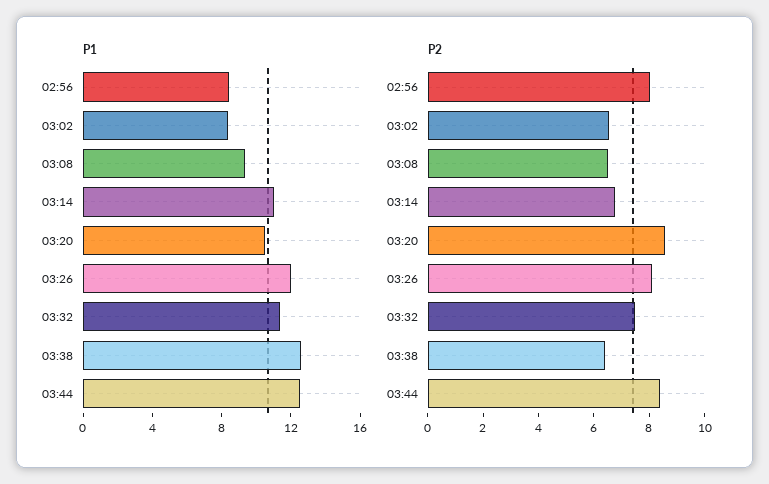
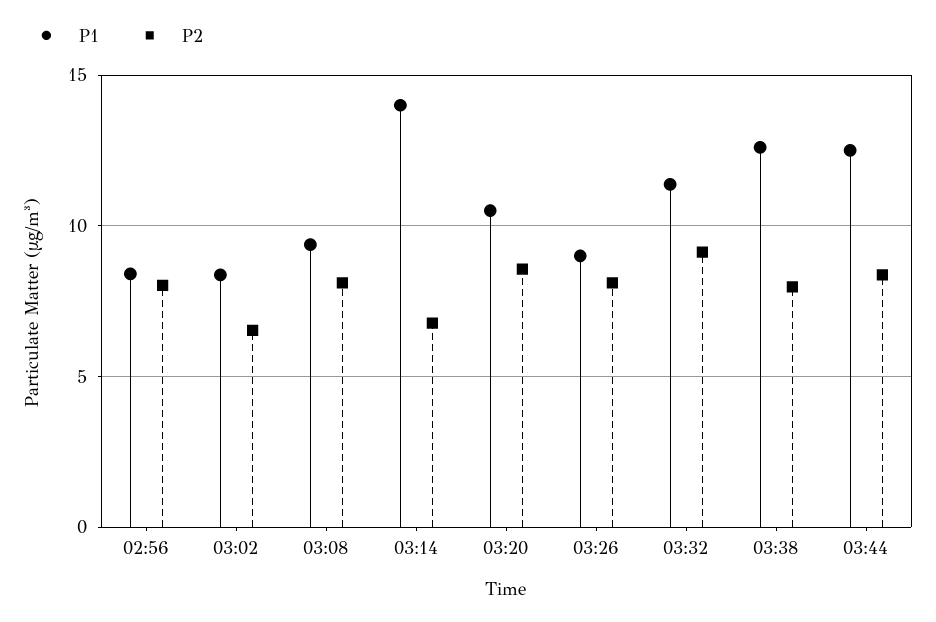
  {
    "P1": {
      "02:56": 8.5,
      "03:02": 8.5,
      "03:08": 9.5,
-     "03:14": 11,
+     "03:14": 14,
      "03:20": 10.5,
-     "03:26": 12,
+     "03:26": 9,
      "03:32": 11.5,
      "03:38": 12.5,
      "03:44": 12.5
    },
    "P2": {
      "02:56": 8,
      "03:02": 6.5,
-     "03:08": 6.5,
+     "03:08": 8,
      "03:14": 7,
      "03:20": 8.5,
      "03:26": 8,
-     "03:32": 7.5,
+     "03:32": 9,
-     "03:38": 6.5,
+     "03:38": 8,
      "03:44": 8.5
    }
  }

